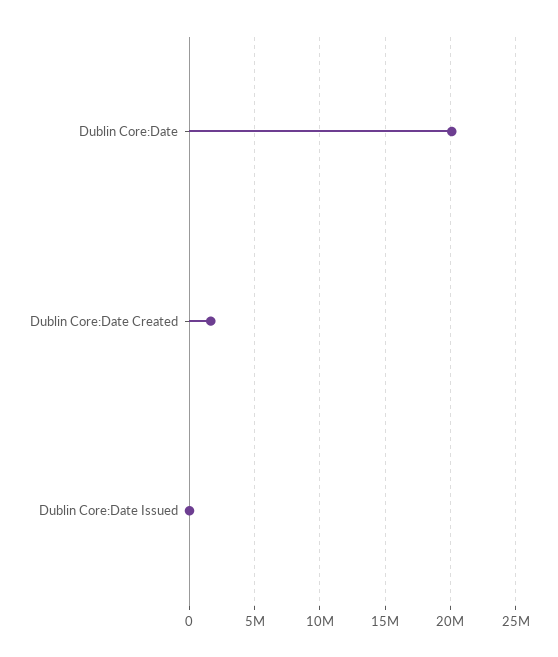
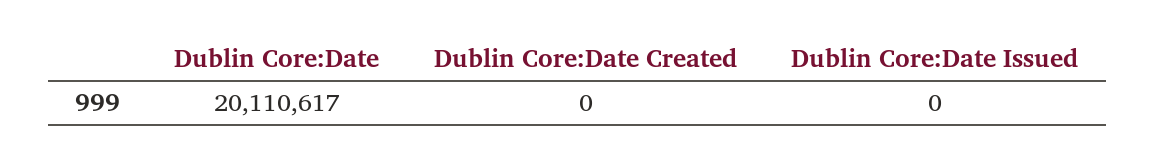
  {
    "Dublin Core:Date": 20110617,
-   "Dublin Core:Date Created": 1500000,
+   "Dublin Core:Date Created": 0,
    "Dublin Core:Date Issued": 0
  }

